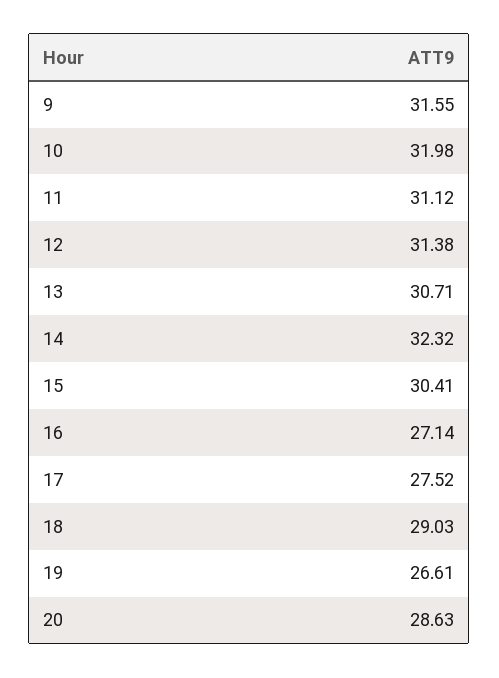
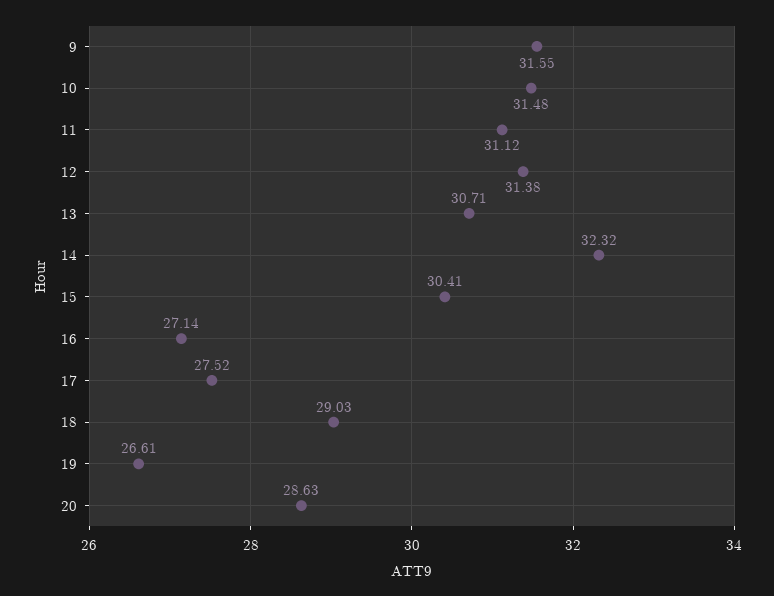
  {
    "9": 31.55,
-   "10": 31.98,
+   "10": 31.48,
    "11": 31.12,
    "12": 31.38,
    "13": 30.71,
    "14": 32.32,
    "15": 30.41,
    "16": 27.14,
    "17": 27.52,
    "18": 29.03,
    "19": 26.61,
    "20": 28.63
  }

